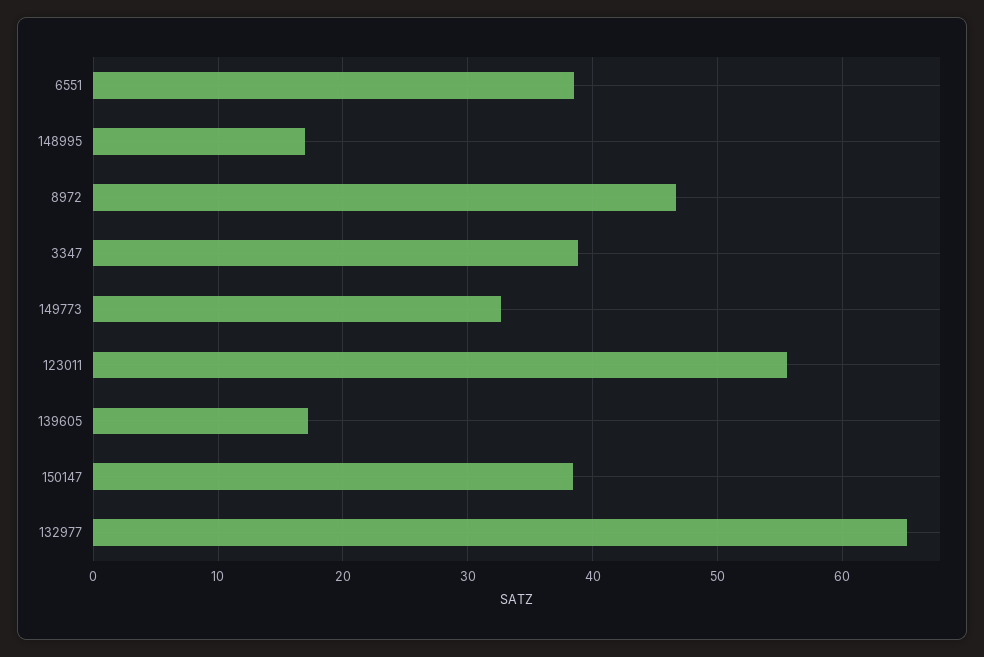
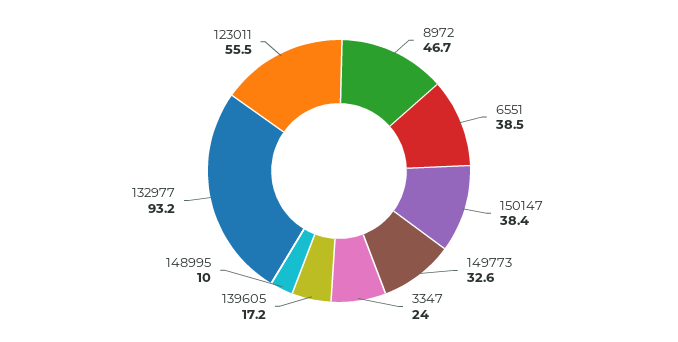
  {
    "6551": 38.5,
-   "148995": 17,
+   "148995": 10,
    "8972": 46.7,
-   "3347": 39,
+   "3347": 24,
    "149773": 32.6,
    "123011": 55.5,
    "139605": 17.2,
    "150147": 38.4,
-   "132977": 65
+   "132977": 93.2
  }

